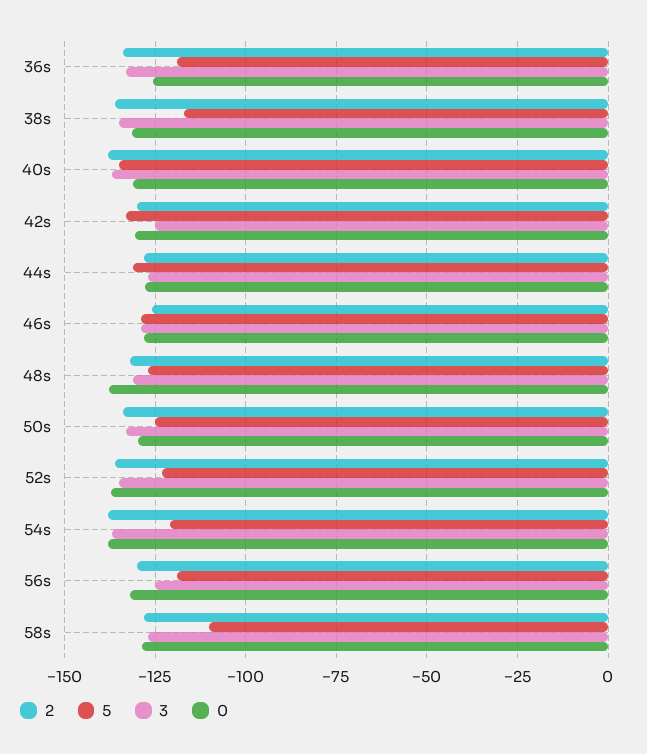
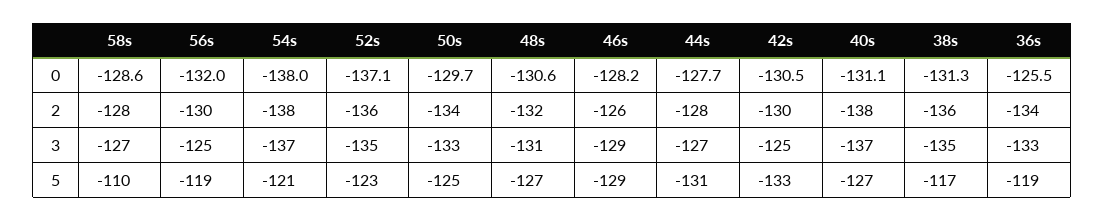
  {
    "2": {
      "36s": -134,
      "38s": -136,
      "40s": -138,
      "42s": -130,
      "44s": -128,
      "46s": -126,
      "48s": -132,
      "50s": -134,
      "52s": -136,
      "54s": -138,
      "56s": -130,
      "58s": -128
    },
    "5": {
      "36s": -119,
      "38s": -117,
-     "40s": -135,
+     "40s": -127,
      "42s": -133,
      "44s": -131,
      "46s": -129,
      "48s": -127,
      "50s": -125,
      "52s": -123,
      "54s": -121,
      "56s": -119,
      "58s": -110
    },
    "3": {
      "36s": -133,
      "38s": -135,
      "40s": -137,
      "42s": -125,
      "44s": -127,
      "46s": -129,
      "48s": -131,
      "50s": -133,
      "52s": -135,
      "54s": -137,
      "56s": -125,
      "58s": -127
    },
    "0": {
      "36s": -125.5,
      "38s": -131.3,
      "40s": -131.1,
      "42s": -130.5,
      "44s": -127.7,
      "46s": -128.2,
-     "48s": -137.5,
+     "48s": -130.6,
      "50s": -129.7,
      "52s": -137.1,
      "54s": -138,
      "56s": -132,
      "58s": -128.6
    }
  }

